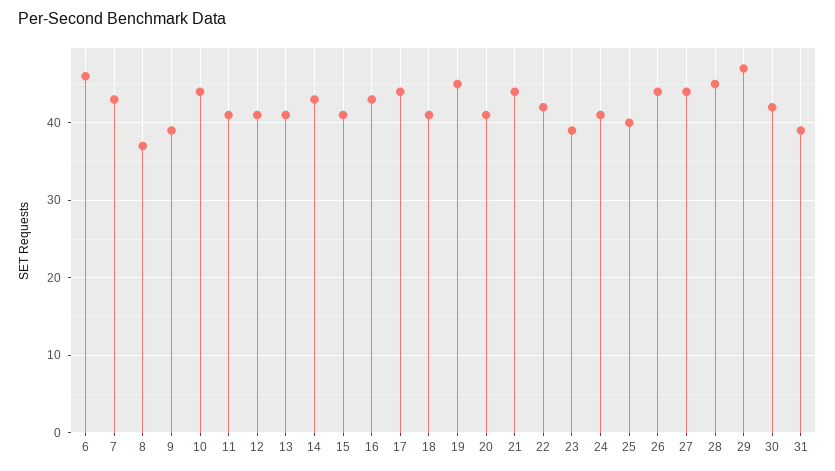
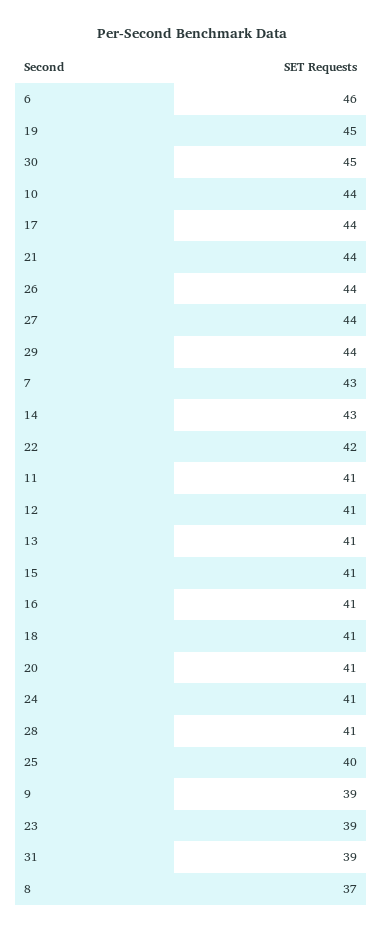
  {
    "6": 46,
    "7": 43,
    "8": 37,
    "9": 39,
    "10": 44,
    "11": 41,
    "12": 41,
    "13": 41,
    "14": 43,
    "15": 41,
-   "16": 43,
+   "16": 41,
    "17": 44,
    "18": 41,
    "19": 45,
    "20": 41,
    "21": 44,
    "22": 42,
    "23": 39,
    "24": 41,
    "25": 40,
    "26": 44,
    "27": 44,
-   "28": 45,
+   "28": 41,
-   "29": 47,
+   "29": 44,
-   "30": 42,
+   "30": 45,
    "31": 39
  }

